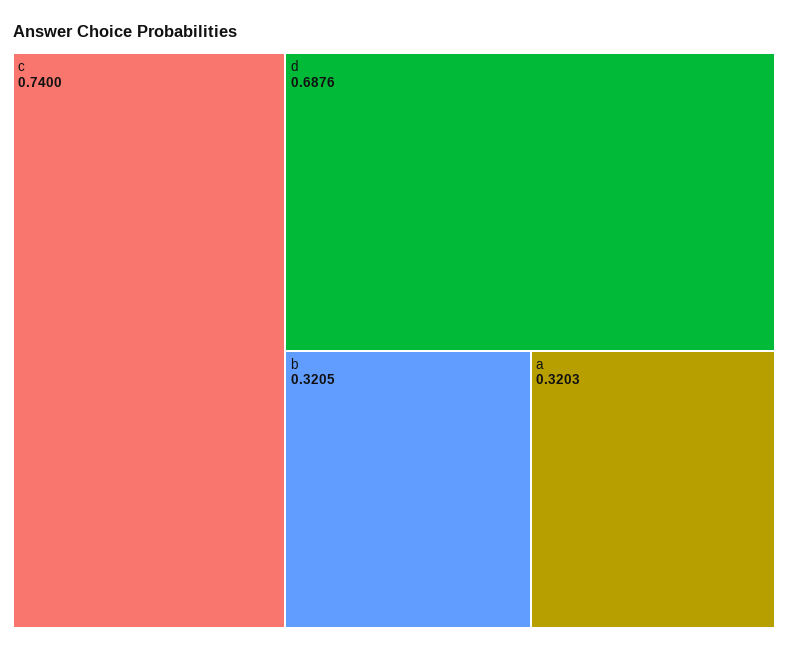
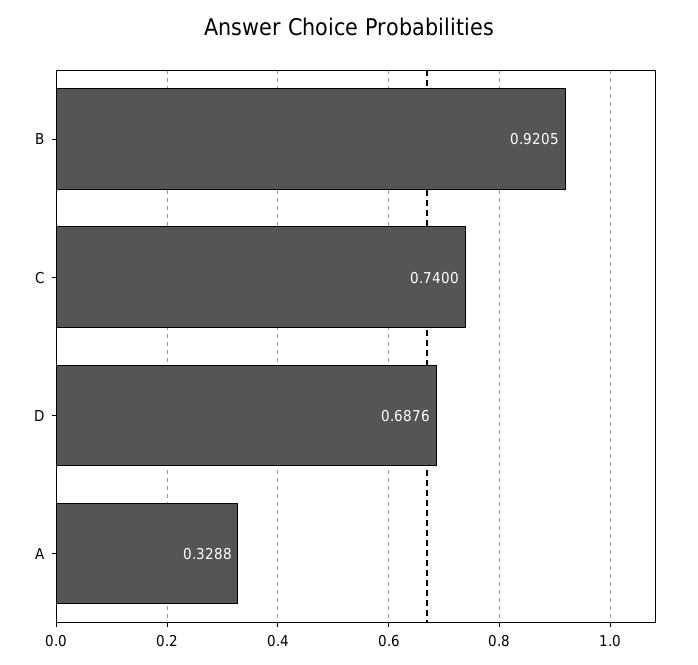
  {
    "c": 0.74,
    "d": 0.6876,
-   "b": 0.3205,
+   "b": 0.9205,
-   "a": 0.3203
+   "a": 0.3288
  }

